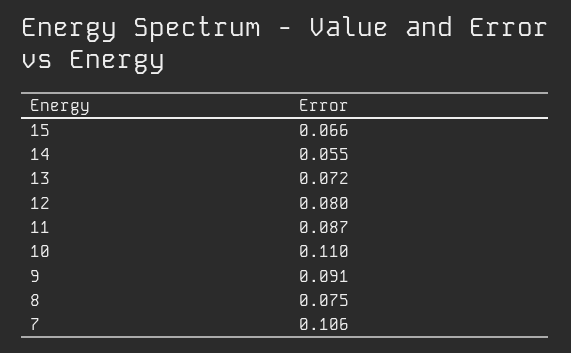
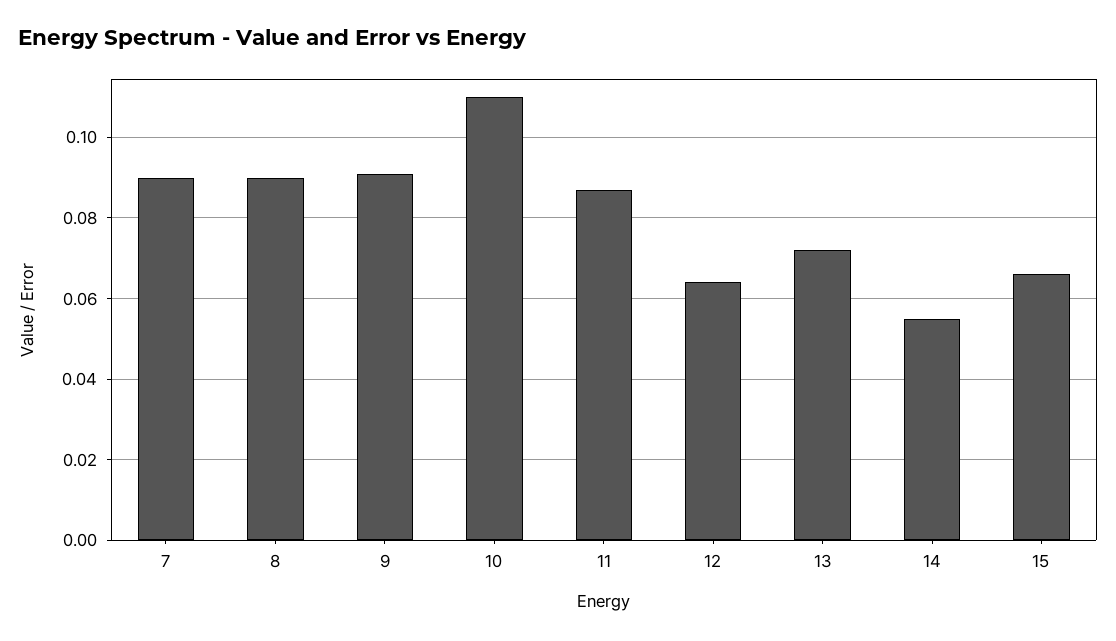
  {
    "15": 0.066,
    "14": 0.055,
    "13": 0.072,
-   "12": 0.08,
+   "12": 0.065,
    "11": 0.087,
    "10": 0.11,
    "9": 0.091,
-   "8": 0.075,
+   "8": 0.09,
-   "7": 0.106
+   "7": 0.09
  }

